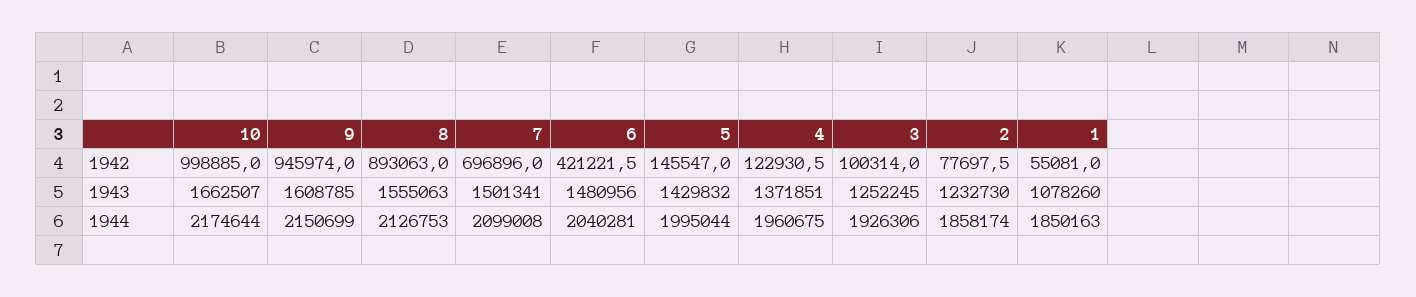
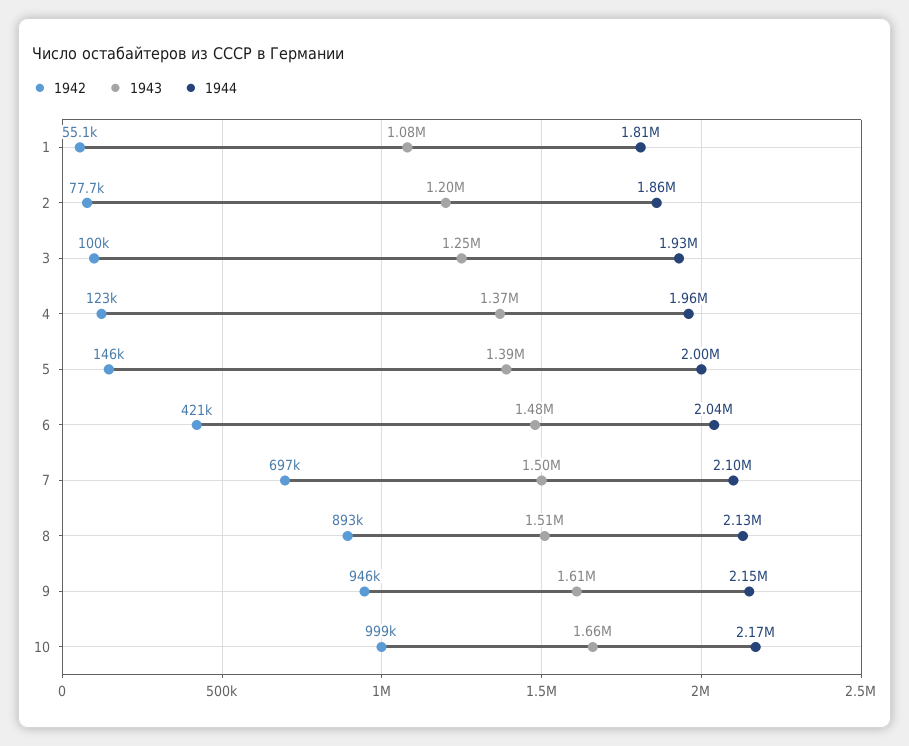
  {
    "1942": {
      "10": 998885,
      "9": 945974,
      "8": 893063,
      "7": 696896,
      "6": 421221.5,
      "5": 145547,
      "4": 122930.5,
      "3": 100314,
      "2": 77697.5,
      "1": 55081
    },
    "1943": {
      "10": 1662507,
      "9": 1608785,
-     "8": 1555063,
+     "8": 1510000,
      "7": 1501341,
      "6": 1480956,
-     "5": 1429832,
+     "5": 1390000,
      "4": 1371851,
      "3": 1252245,
-     "2": 1232730,
+     "2": 1200000,
      "1": 1078260
    },
    "1944": {
      "10": 2174644,
      "9": 2150699,
      "8": 2126753,
      "7": 2099008,
      "6": 2040281,
      "5": 1995044,
      "4": 1960675,
      "3": 1926306,
      "2": 1858174,
-     "1": 1850163
+     "1": 1810000
    }
  }

